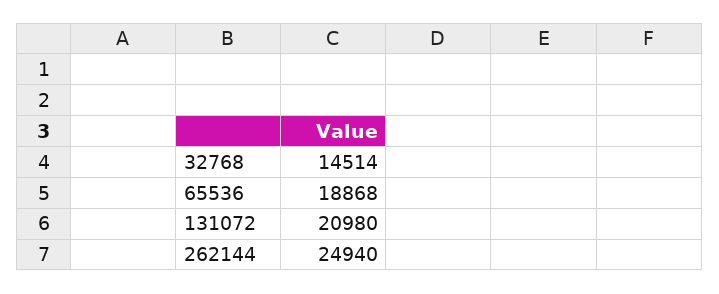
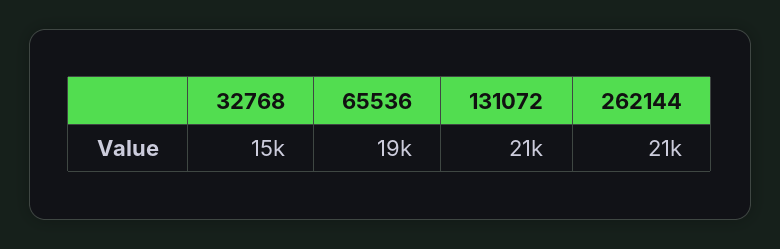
  {
    "32768": 14514,
    "65536": 18868,
    "131072": 20980,
-   "262144": 24940
+   "262144": 21000
  }

